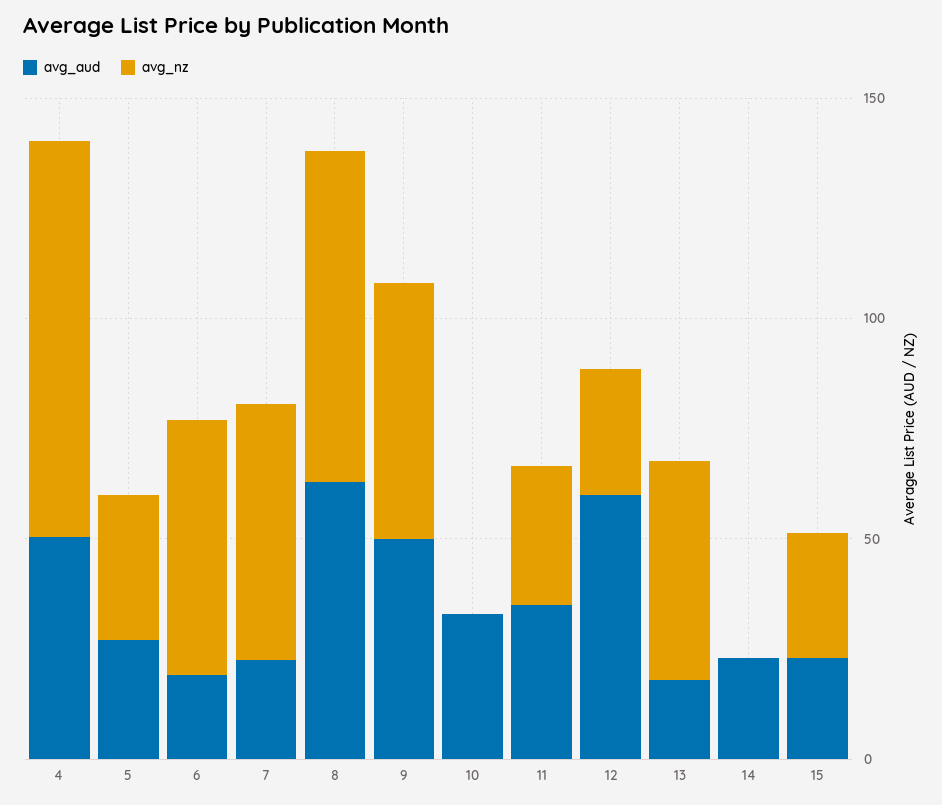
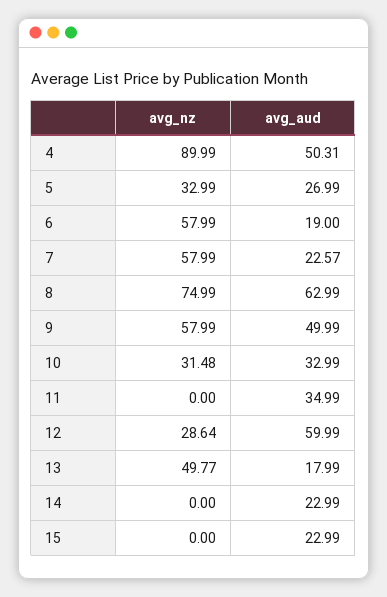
  {
    "avg_aud": {
      "4": 50.31,
      "5": 26.99,
      "6": 19,
      "7": 22.57,
      "8": 62.99,
      "9": 49.99,
      "10": 32.99,
      "11": 34.99,
      "12": 59.99,
      "13": 17.99,
      "14": 22.99,
      "15": 22.99
    },
    "avg_nz": {
      "4": 89.99,
      "5": 32.99,
      "6": 57.99,
      "7": 57.99,
      "8": 74.99,
      "9": 57.99,
-     "10": 0,
+     "10": 31.48,
-     "11": 30,
+     "11": 0,
      "12": 28.64,
      "13": 49.77,
      "14": 0,
-     "15": 30
+     "15": 0
    }
  }

